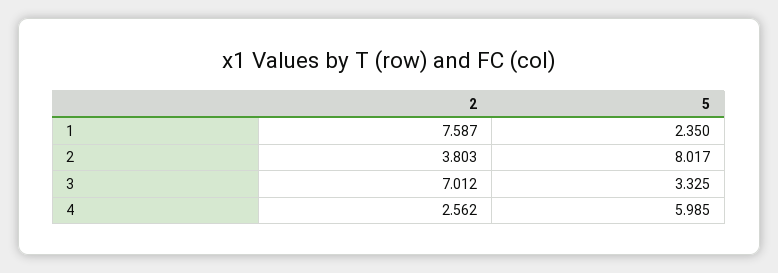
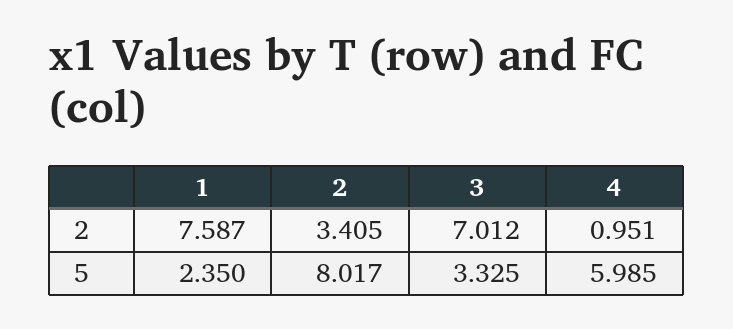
  {
    "2": {
      "1": 7.587,
-     "2": 3.803,
+     "2": 3.405,
      "3": 7.012,
-     "4": 2.562
+     "4": 0.951
    },
    "5": {
      "1": 2.35,
      "2": 8.017,
      "3": 3.325,
      "4": 5.985
    }
  }

